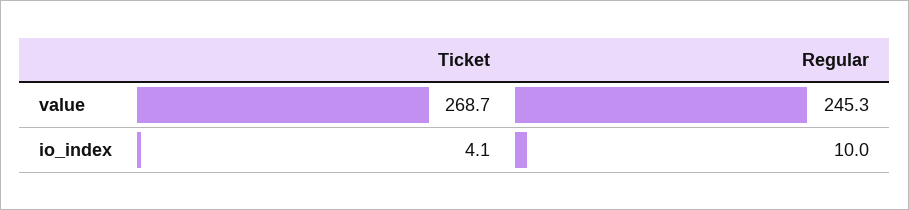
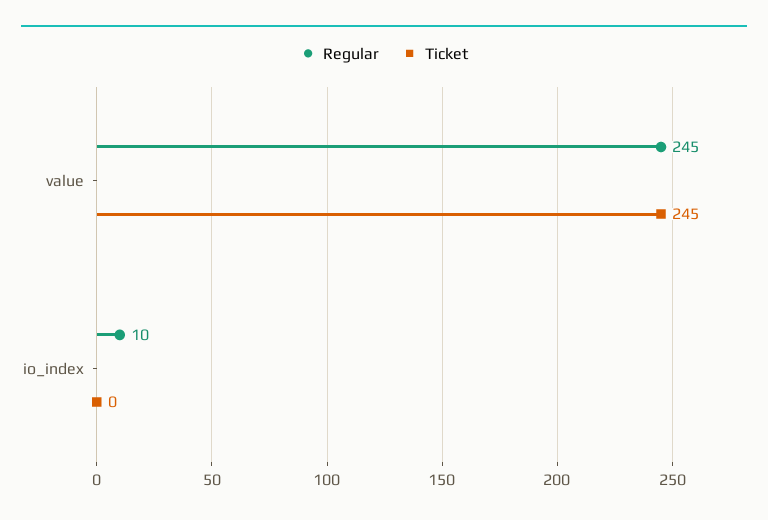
  {
    "Ticket": {
-     "value": 268.7,
+     "value": 245,
-     "io_index": 4.1
+     "io_index": 0
    },
    "Regular": {
      "value": 245.3,
      "io_index": 10
    }
  }

